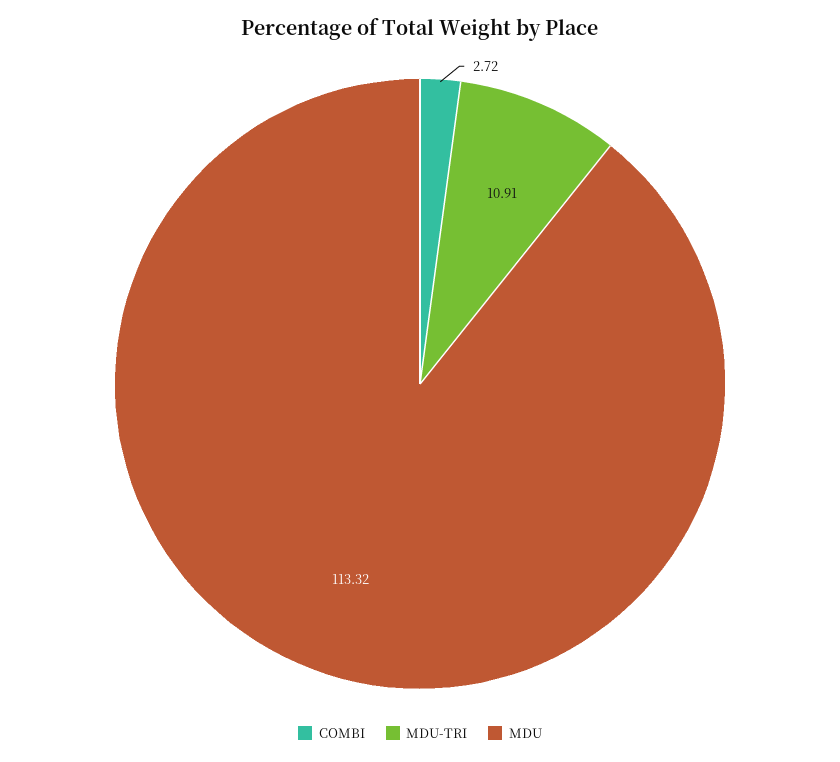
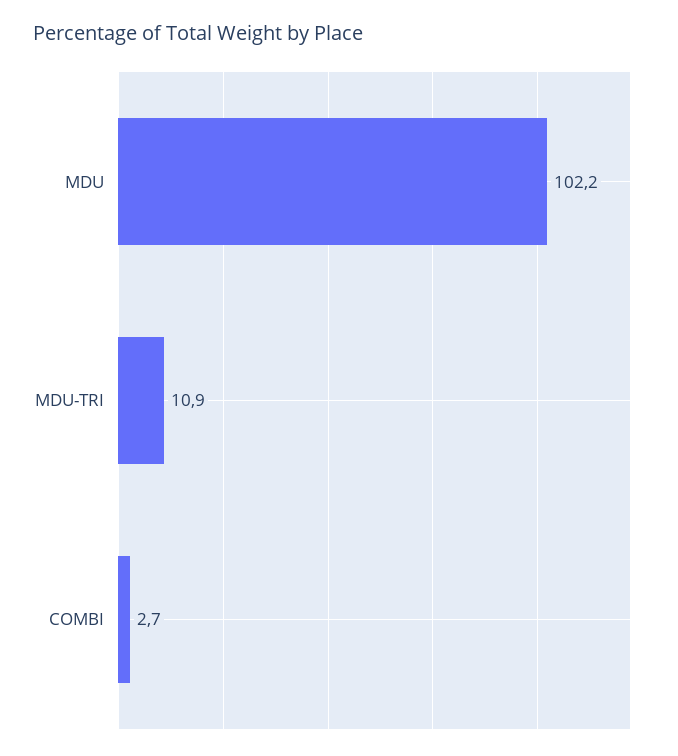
  {
    "COMBI": 2.72,
    "MDU-TRI": 10.91,
-   "MDU": 113.32
+   "MDU": 102.2
  }

